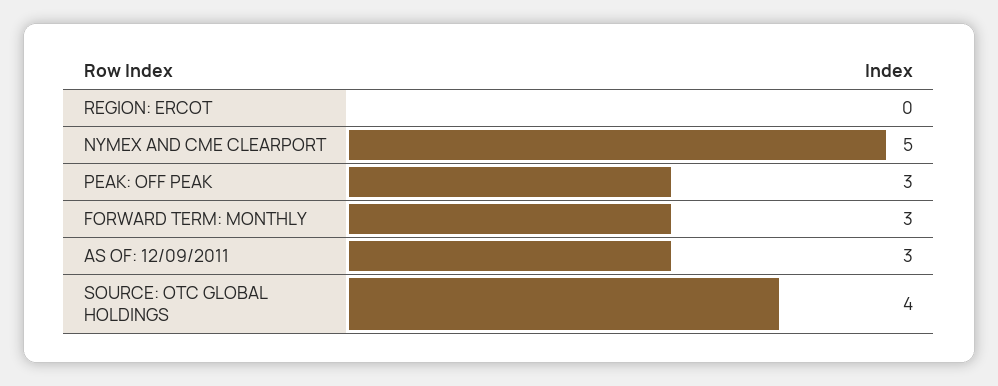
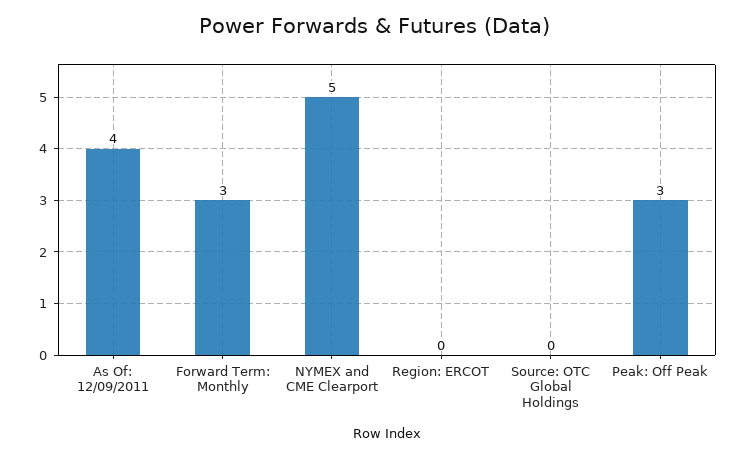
  {
    "REGION: ERCOT": 0,
    "NYMEX AND CME CLEARPORT": 5,
    "PEAK: OFF PEAK": 3,
    "FORWARD TERM: MONTHLY": 3,
-   "AS OF: 12/09/2011": 3,
+   "AS OF: 12/09/2011": 4,
-   "SOURCE: OTC GLOBAL HOLDINGS": 4
+   "SOURCE: OTC GLOBAL HOLDINGS": 0
  }

